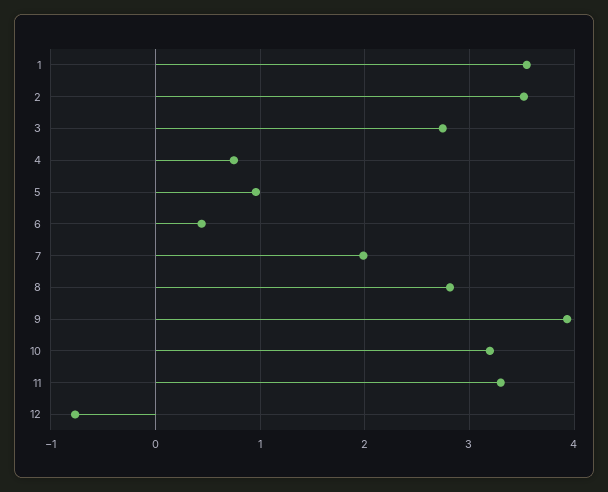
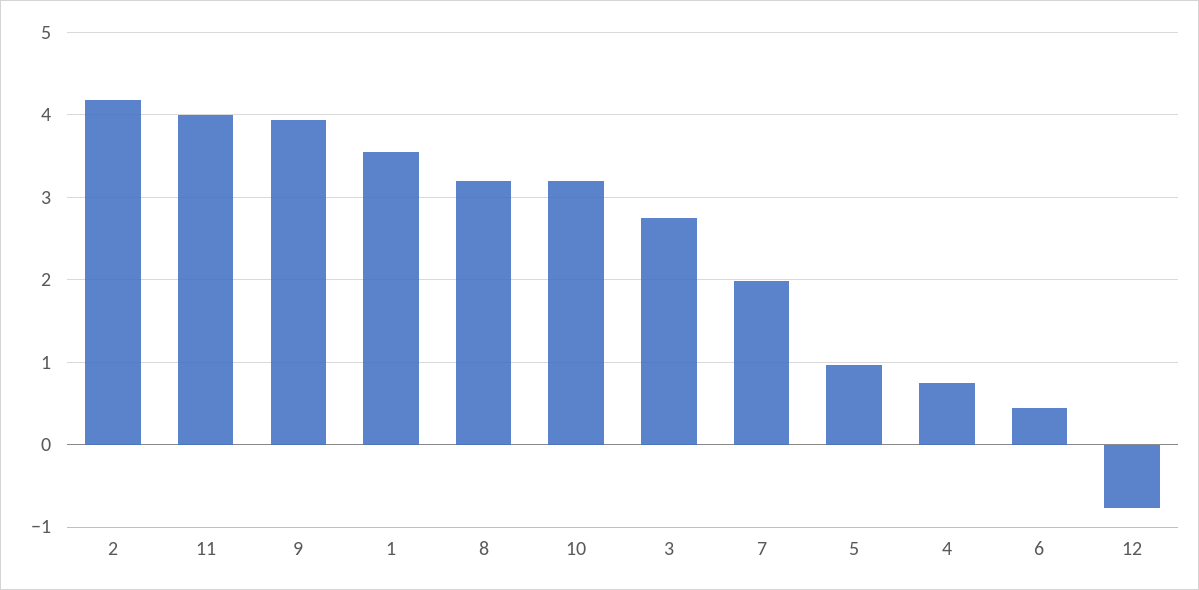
  {
    "1": 3.5,
-   "2": 3.5,
+   "2": 4.2,
    "3": 2.7,
    "4": 0.7,
    "5": 1,
    "6": 0.4,
    "7": 2,
-   "8": 2.8,
+   "8": 3.2,
    "9": 3.9,
    "10": 3.2,
-   "11": 3.3,
+   "11": 4,
    "12": -0.8
  }

